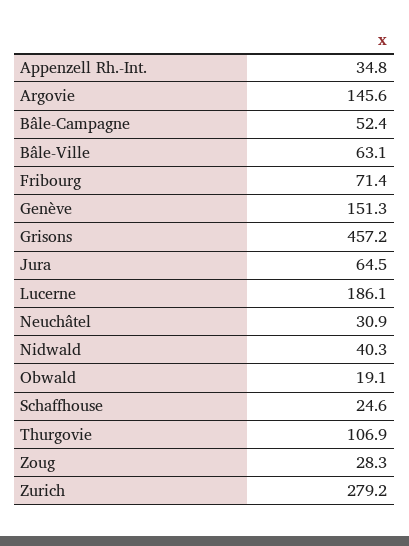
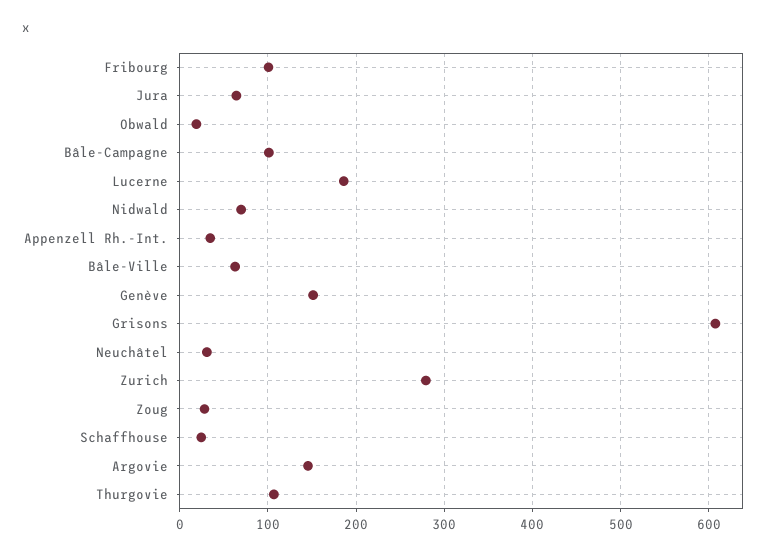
  {
    "Appenzell Rh.-Int.": 34.8,
    "Argovie": 145.6,
-   "Bâle-Campagne": 52.4,
+   "Bâle-Campagne": 100,
    "Bâle-Ville": 63.1,
-   "Fribourg": 71.4,
+   "Fribourg": 100,
    "Genève": 151.3,
-   "Grisons": 457.2,
+   "Grisons": 610,
    "Jura": 64.5,
    "Lucerne": 186.1,
    "Neuchâtel": 30.9,
-   "Nidwald": 40.3,
+   "Nidwald": 70,
    "Obwald": 19.1,
    "Schaffhouse": 24.6,
    "Thurgovie": 106.9,
    "Zoug": 28.3,
    "Zurich": 279.2
  }

